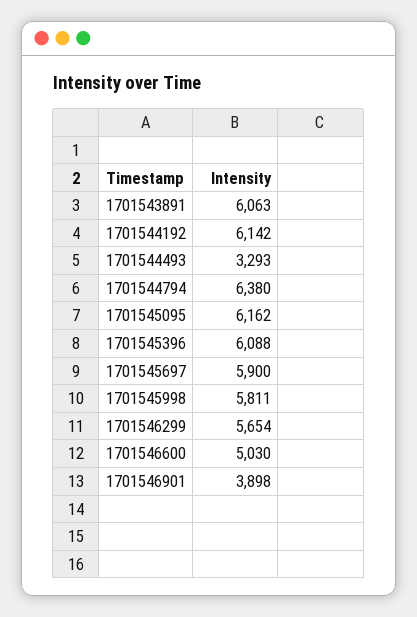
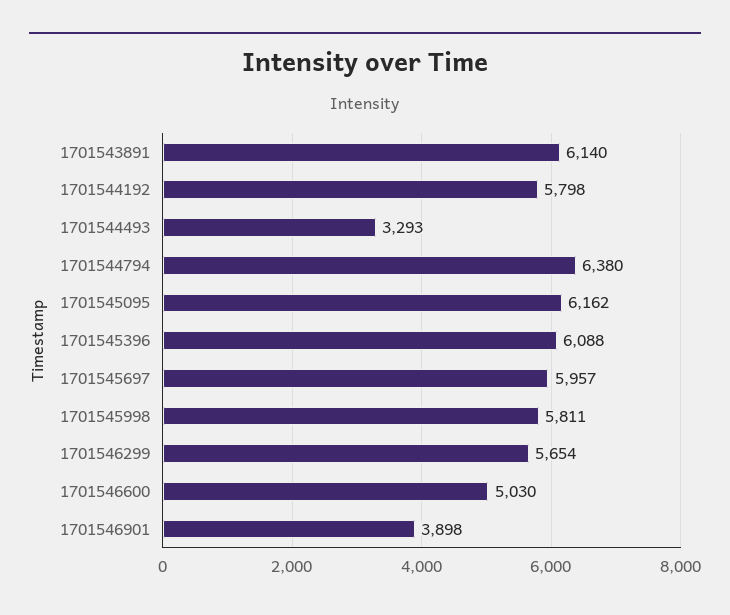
  {
-   "1701543891": 6063,
+   "1701543891": 6140,
-   "1701544192": 6142,
+   "1701544192": 5798,
    "1701544493": 3293,
    "1701544794": 6380,
    "1701545095": 6162,
    "1701545396": 6088,
-   "1701545697": 5900,
+   "1701545697": 5957,
    "1701545998": 5811,
    "1701546299": 5654,
    "1701546600": 5030,
    "1701546901": 3898
  }

